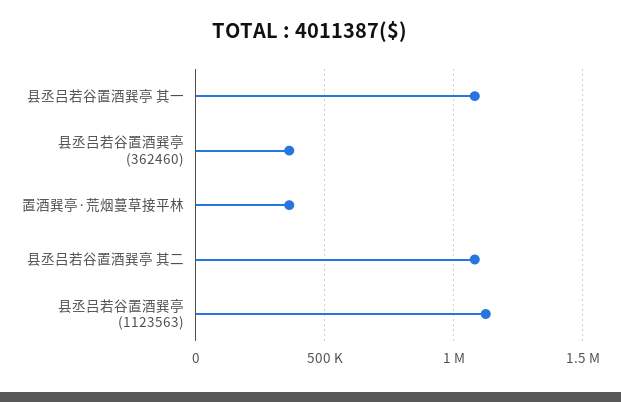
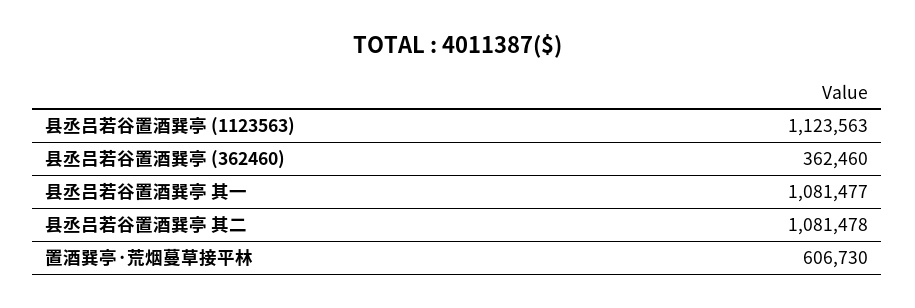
  {
    "县丞吕若谷置酒巽亭 其一": 1081477,
    "县丞吕若谷置酒巽亭 (362460)": 362460,
-   "置酒巽亭·荒烟蔓草接平林": 350000,
+   "置酒巽亭·荒烟蔓草接平林": 606730,
    "县丞吕若谷置酒巽亭 其二": 1081478,
    "县丞吕若谷置酒巽亭 (1123563)": 1123563
  }

